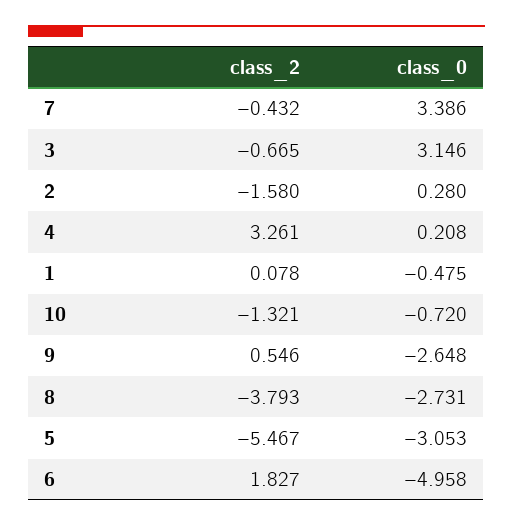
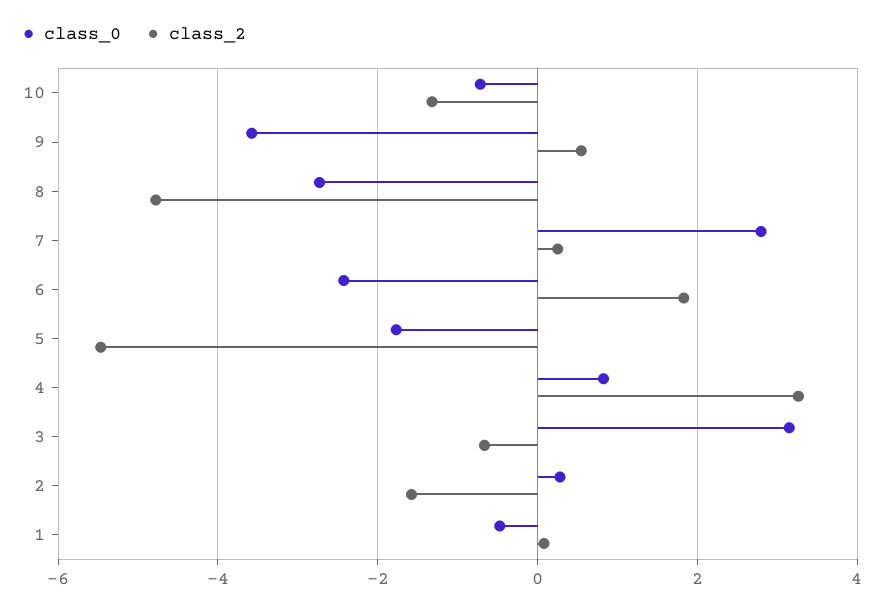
  {
    "class_2": {
-     "7": -0.432,
+     "7": 0.2,
      "3": -0.665,
      "2": -1.58,
      "4": 3.261,
      "1": 0.078,
      "10": -1.321,
      "9": 0.546,
-     "8": -3.793,
+     "8": -4.8,
      "5": -5.467,
      "6": 1.827
    },
    "class_0": {
-     "7": 3.386,
+     "7": 2.8,
      "3": 3.146,
      "2": 0.28,
-     "4": 0.208,
+     "4": 0.8,
      "1": -0.475,
      "10": -0.72,
-     "9": -2.648,
+     "9": -3.6,
      "8": -2.731,
-     "5": -3.053,
+     "5": -1.8,
-     "6": -4.958
+     "6": -2.4
    }
  }

